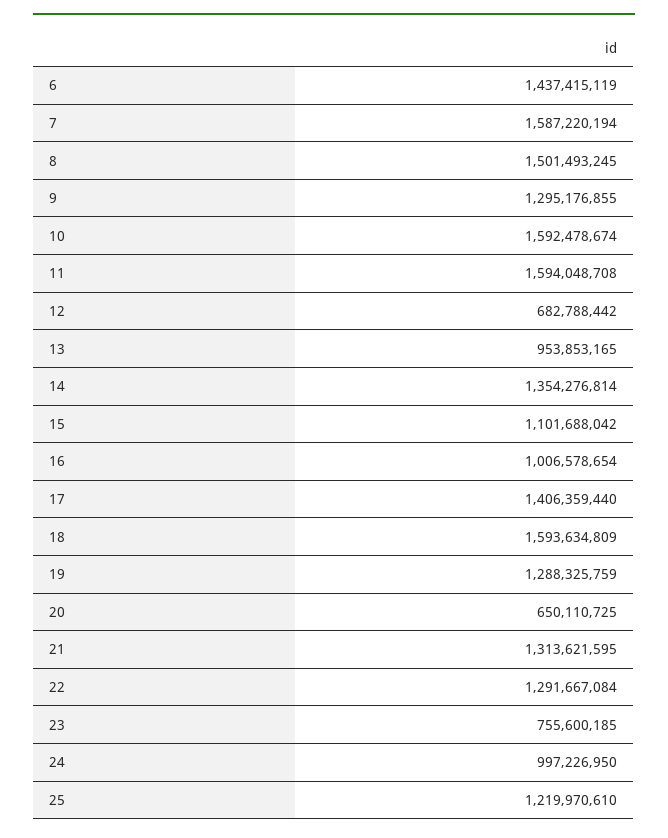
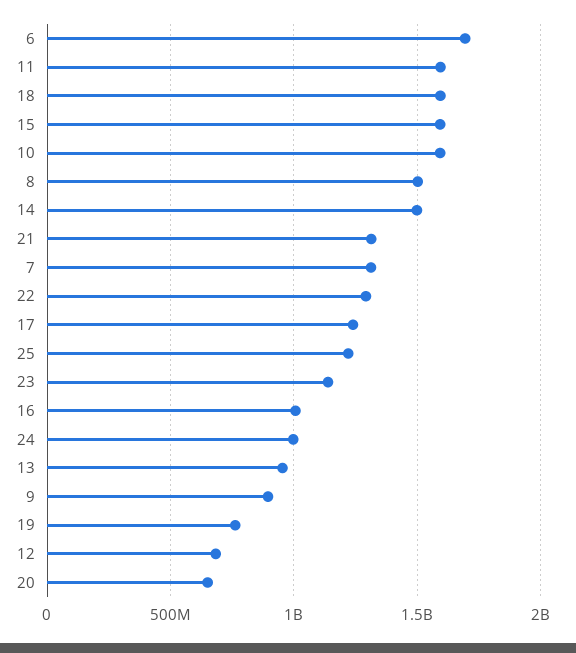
  {
-   "6": 1437415119,
+   "6": 1700000000,
-   "7": 1587220194,
+   "7": 1300000000,
    "8": 1501493245,
-   "9": 1295176855,
+   "9": 900000000,
    "10": 1592478674,
    "11": 1594048708,
    "12": 682788442,
    "13": 953853165,
-   "14": 1354276814,
+   "14": 1500000000,
-   "15": 1101688042,
+   "15": 1600000000,
    "16": 1006578654,
-   "17": 1406359440,
+   "17": 1250000000,
    "18": 1593634809,
-   "19": 1288325759,
+   "19": 750000000,
    "20": 650110725,
    "21": 1313621595,
    "22": 1291667084,
-   "23": 755600185,
+   "23": 1150000000,
    "24": 997226950,
    "25": 1219970610
  }

